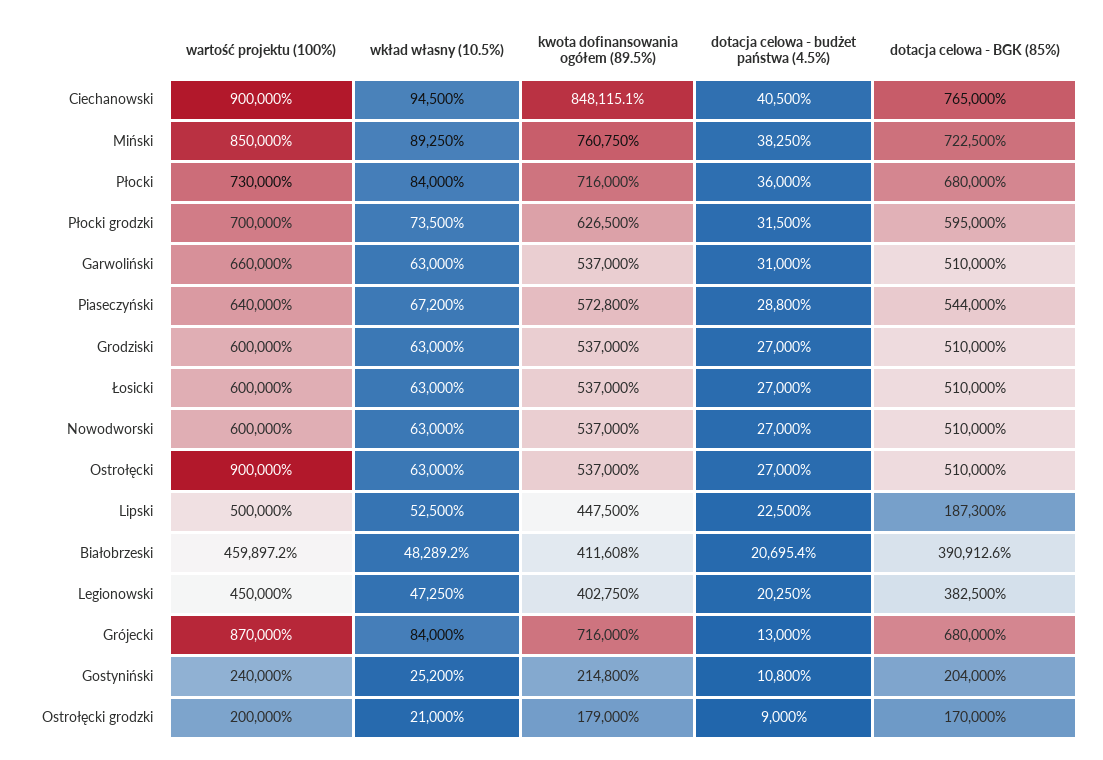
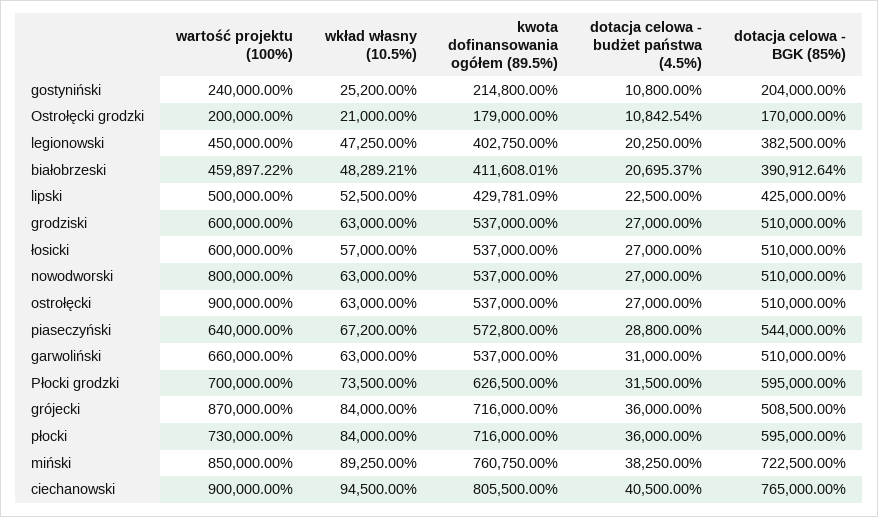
  {
    "wartość projektu (100%)": {
      "Ciechanowski": 900000,
      "Miński": 850000,
      "Płocki": 730000,
      "Płocki grodzki": 700000,
      "Garwoliński": 660000,
      "Piaseczyński": 640000,
      "Grodziski": 600000,
      "Łosicki": 600000,
-     "Nowodworski": 600000,
+     "Nowodworski": 800000,
      "Ostrołęcki": 900000,
      "Lipski": 500000,
      "Białobrzeski": 459897.22,
      "Legionowski": 450000,
      "Grójecki": 870000,
      "Gostyniński": 240000,
      "Ostrołęcki grodzki": 200000
    },
    "wkład własny (10.5%)": {
      "Ciechanowski": 94500,
      "Miński": 89250,
      "Płocki": 84000,
      "Płocki grodzki": 73500,
      "Garwoliński": 63000,
      "Piaseczyński": 67200,
      "Grodziski": 63000,
-     "Łosicki": 63000,
+     "Łosicki": 57000,
      "Nowodworski": 63000,
      "Ostrołęcki": 63000,
      "Lipski": 52500,
      "Białobrzeski": 48289.21,
      "Legionowski": 47250,
      "Grójecki": 84000,
      "Gostyniński": 25200,
      "Ostrołęcki grodzki": 21000
    },
    "kwota dofinansowania ogółem (89.5%)": {
-     "Ciechanowski": 848115.1,
+     "Ciechanowski": 805500,
      "Miński": 760750,
      "Płocki": 716000,
      "Płocki grodzki": 626500,
      "Garwoliński": 537000,
      "Piaseczyński": 572800,
      "Grodziski": 537000,
      "Łosicki": 537000,
      "Nowodworski": 537000,
      "Ostrołęcki": 537000,
-     "Lipski": 447500,
+     "Lipski": 429781.09,
      "Białobrzeski": 411608.01,
      "Legionowski": 402750,
      "Grójecki": 716000,
      "Gostyniński": 214800,
      "Ostrołęcki grodzki": 179000
    },
    "dotacja celowa - budżet państwa (4.5%)": {
      "Ciechanowski": 40500,
      "Miński": 38250,
      "Płocki": 36000,
      "Płocki grodzki": 31500,
      "Garwoliński": 31000,
      "Piaseczyński": 28800,
      "Grodziski": 27000,
      "Łosicki": 27000,
      "Nowodworski": 27000,
      "Ostrołęcki": 27000,
      "Lipski": 22500,
      "Białobrzeski": 20695.37,
      "Legionowski": 20250,
-     "Grójecki": 13000,
+     "Grójecki": 36000,
      "Gostyniński": 10800,
-     "Ostrołęcki grodzki": 9000
+     "Ostrołęcki grodzki": 10842.54
    },
    "dotacja celowa - BGK (85%)": {
      "Ciechanowski": 765000,
      "Miński": 722500,
-     "Płocki": 680000,
+     "Płocki": 595000,
      "Płocki grodzki": 595000,
      "Garwoliński": 510000,
      "Piaseczyński": 544000,
      "Grodziski": 510000,
      "Łosicki": 510000,
      "Nowodworski": 510000,
      "Ostrołęcki": 510000,
-     "Lipski": 187300,
+     "Lipski": 425000,
      "Białobrzeski": 390912.64,
      "Legionowski": 382500,
-     "Grójecki": 680000,
+     "Grójecki": 508500,
      "Gostyniński": 204000,
      "Ostrołęcki grodzki": 170000
    }
  }

